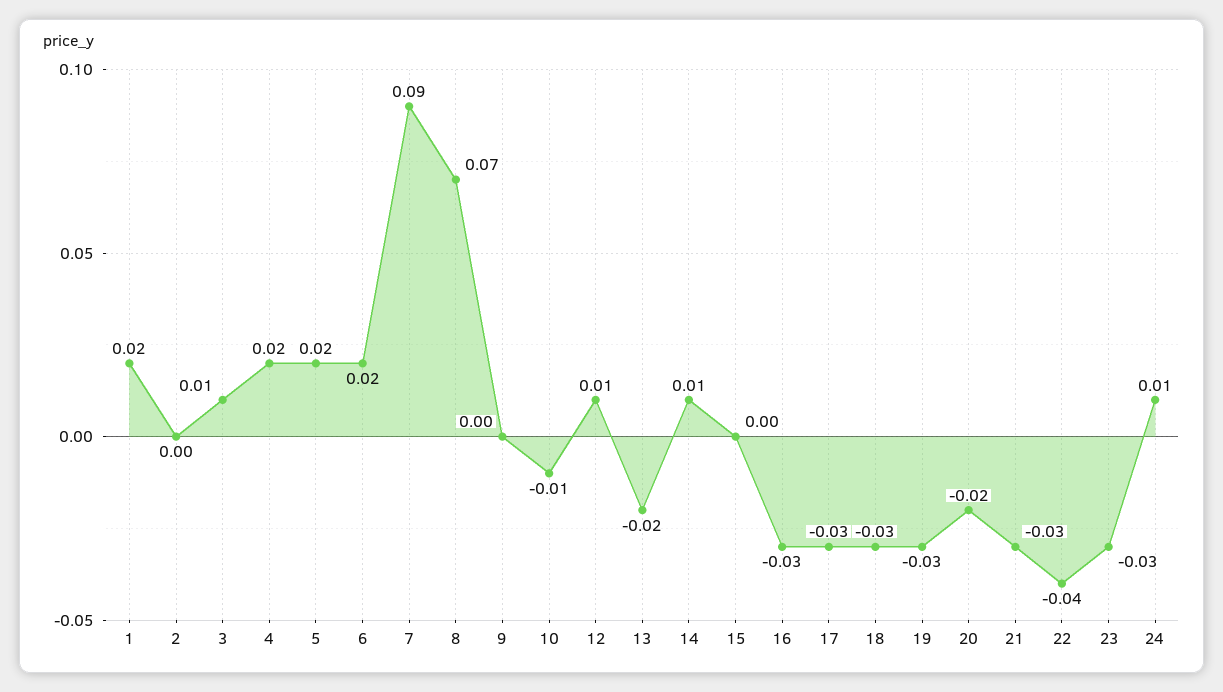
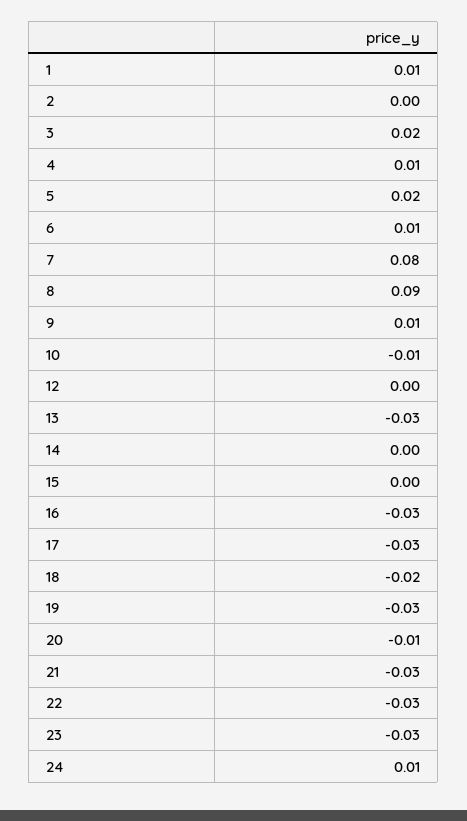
  {
-   "1": 0.02,
+   "1": 0.01,
    "2": 0,
-   "3": 0.01,
+   "3": 0.02,
-   "4": 0.02,
+   "4": 0.01,
    "5": 0.02,
-   "6": 0.02,
+   "6": 0.01,
-   "7": 0.09,
+   "7": 0.08,
-   "8": 0.07,
+   "8": 0.09,
-   "9": 0,
+   "9": 0.01,
    "10": -0.01,
-   "12": 0.01,
+   "12": 0,
-   "13": -0.02,
+   "13": -0.03,
-   "14": 0.01,
+   "14": 0,
    "15": 0,
    "16": -0.03,
    "17": -0.03,
-   "18": -0.03,
+   "18": -0.02,
    "19": -0.03,
-   "20": -0.02,
+   "20": -0.01,
    "21": -0.03,
-   "22": -0.04,
+   "22": -0.03,
    "23": -0.03,
    "24": 0.01
  }

